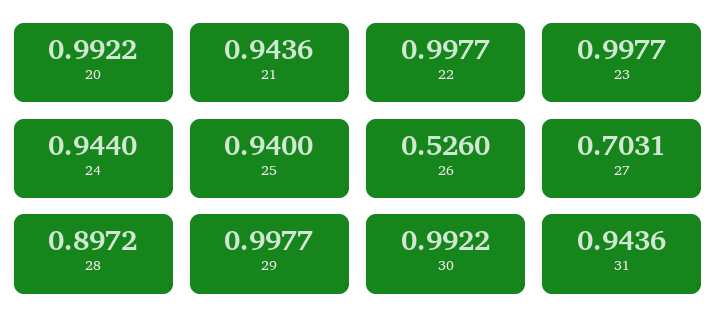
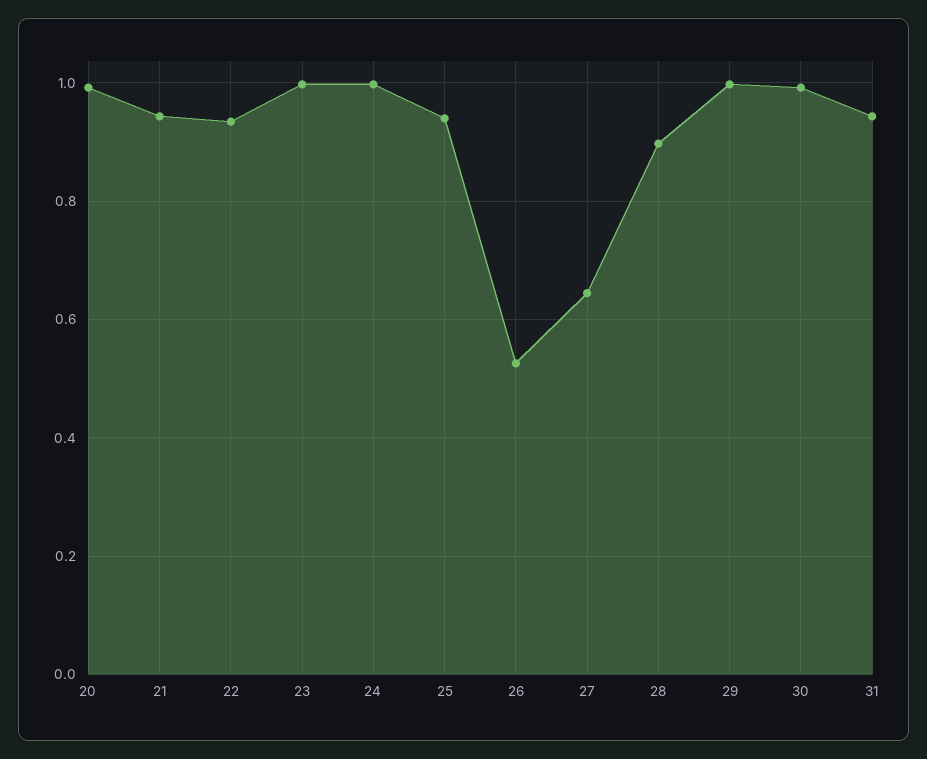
  {
    "20": 0.9922,
    "21": 0.9436,
-   "22": 0.9977,
+   "22": 0.94,
    "23": 0.9977,
-   "24": 0.944,
+   "24": 1,
    "25": 0.94,
    "26": 0.526,
-   "27": 0.7031,
+   "27": 0.64,
    "28": 0.8972,
    "29": 0.9977,
    "30": 0.9922,
    "31": 0.9436
  }

